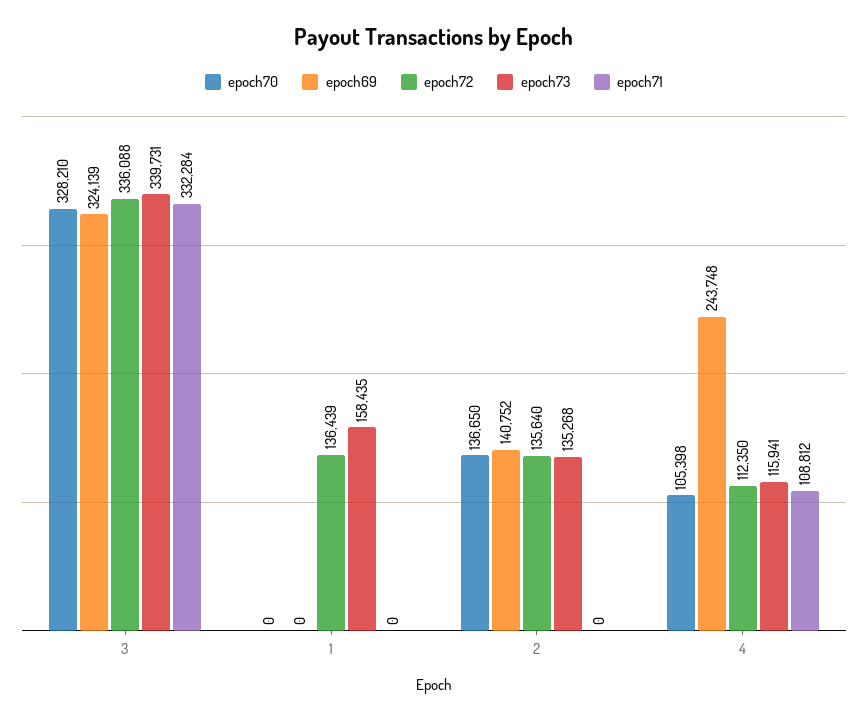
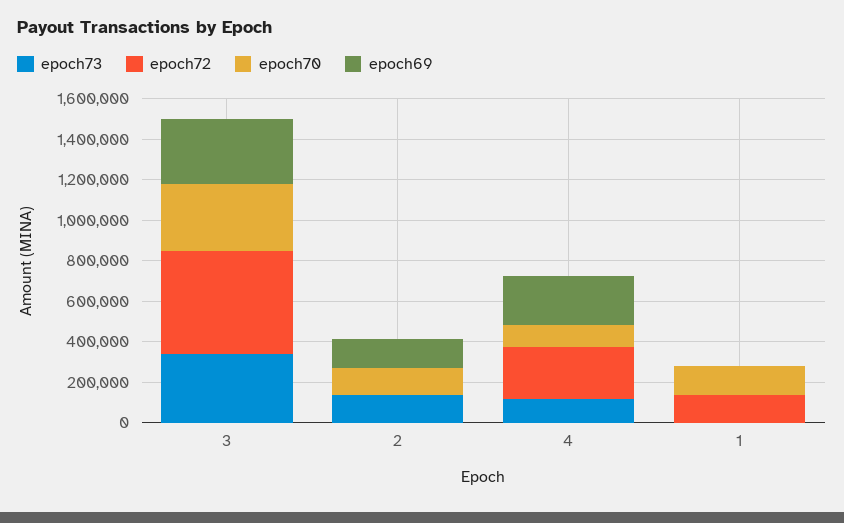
  {
    "epoch70": {
      "3": 328210,
-     "1": 0,
+     "1": 150000,
      "2": 136650,
      "4": 105398
    },
    "epoch69": {
      "3": 324139,
      "1": 0,
      "2": 140752,
      "4": 243748
    },
    "epoch72": {
-     "3": 336088,
+     "3": 500000,
      "1": 136439,
-     "2": 135640,
+     "2": 0,
-     "4": 112350
+     "4": 250000
    },
    "epoch73": {
      "3": 339731,
-     "1": 158435,
+     "1": 0,
      "2": 135268,
      "4": 115941
-   },
+   }
-   "epoch71": {
-     "3": 332284,
-     "1": 0,
-     "2": 0,
-     "4": 108812
-   }
  }

